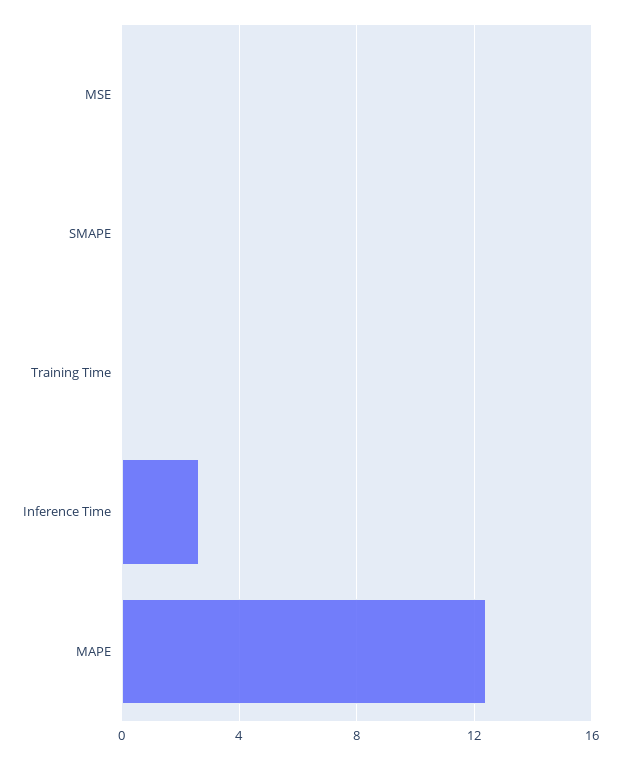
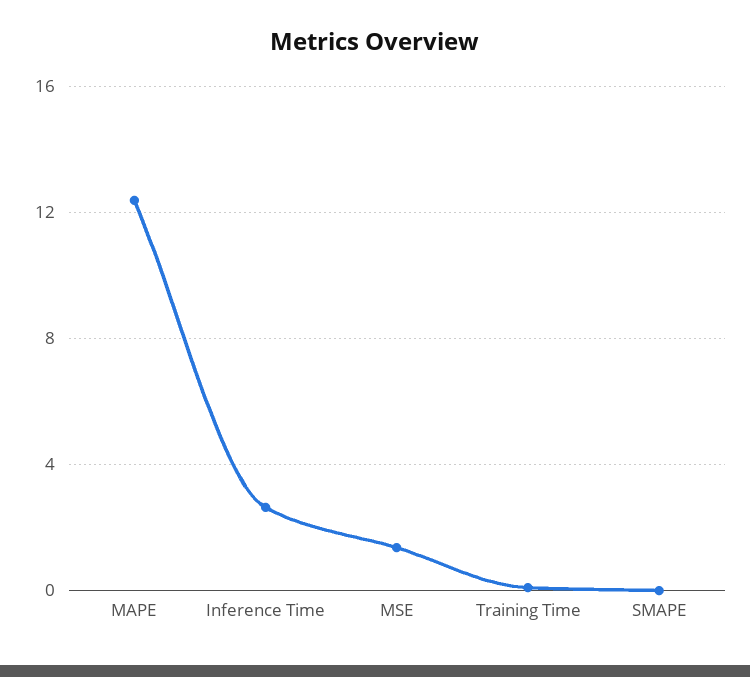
  {
-   "MSE": 0,
+   "MSE": 1.5,
    "SMAPE": 0,
    "Training Time": 0,
    "Inference Time": 2.5,
    "MAPE": 12.5
  }

